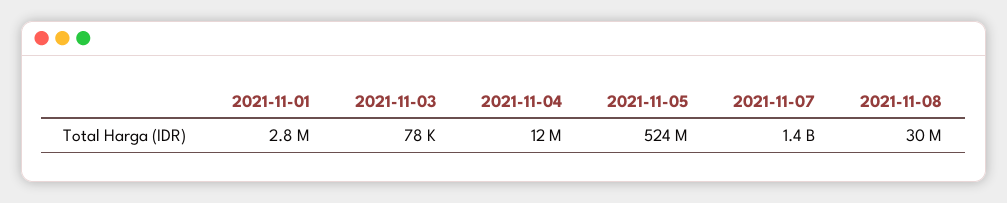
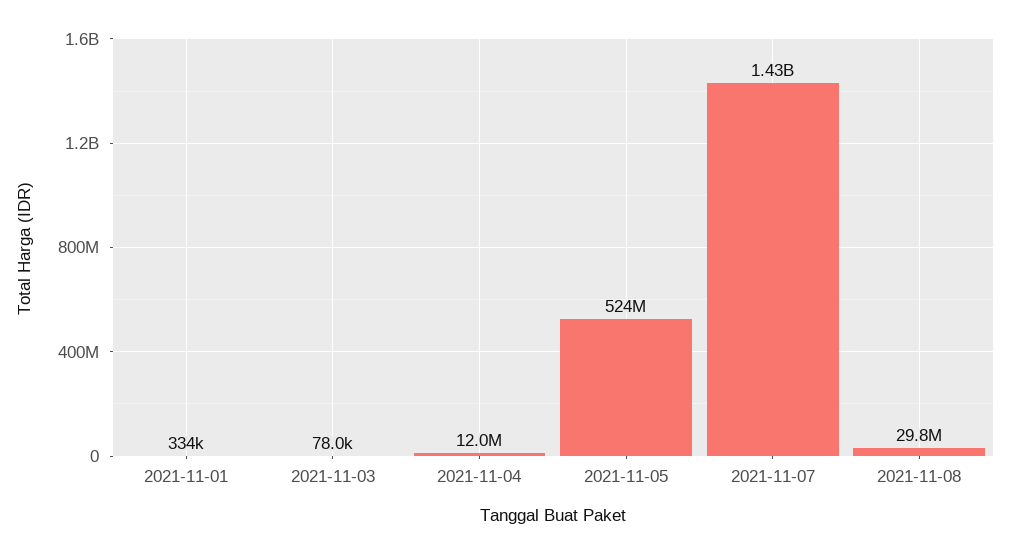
  {
-   "2021-11-01": 2800000,
+   "2021-11-01": 334000,
    "2021-11-03": 78000,
    "2021-11-04": 12000000,
    "2021-11-05": 524000000,
    "2021-11-07": 1430000000,
    "2021-11-08": 29800000
  }

